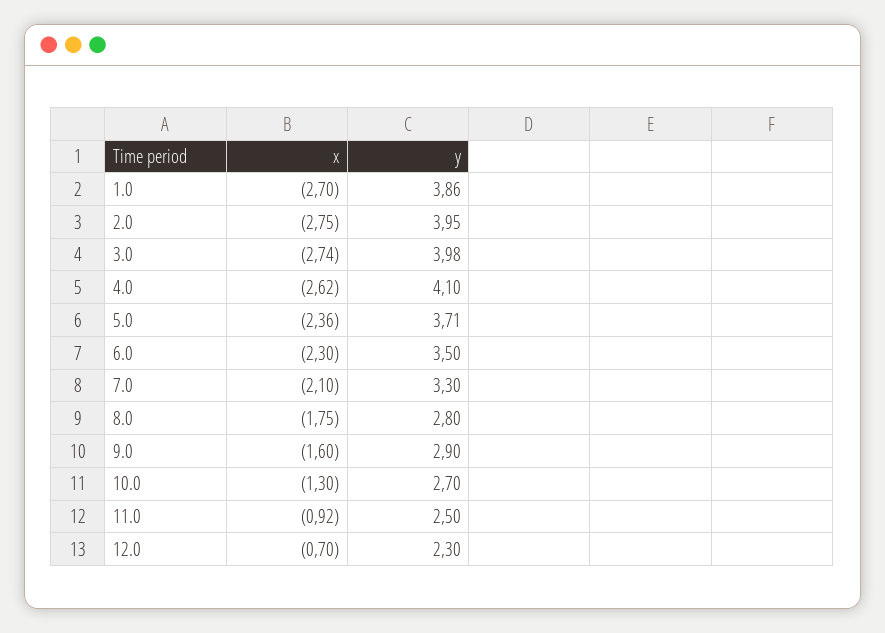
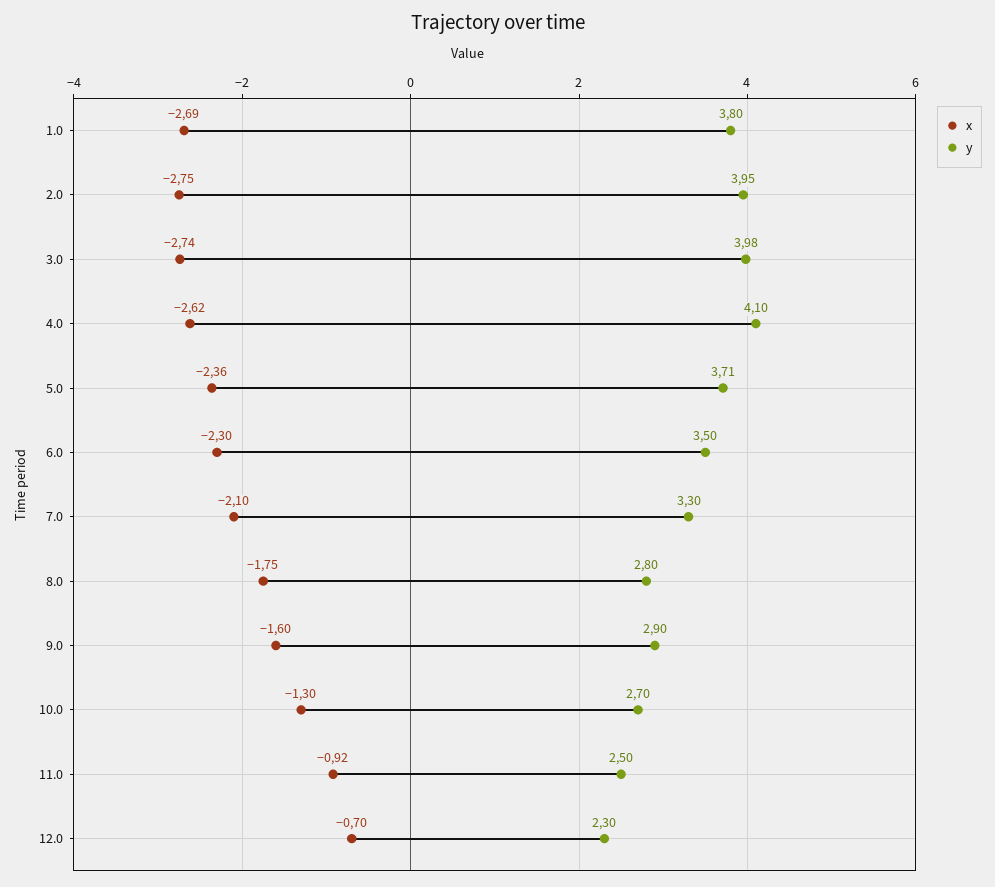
  {
    "x": {
-     "1.0": -2.7,
+     "1.0": -2.69,
      "2.0": -2.75,
      "3.0": -2.74,
      "4.0": -2.62,
      "5.0": -2.36,
      "6.0": -2.3,
      "7.0": -2.1,
      "8.0": -1.75,
      "9.0": -1.6,
      "10.0": -1.3,
      "11.0": -0.92,
      "12.0": -0.7
    },
    "y": {
-     "1.0": 3.86,
+     "1.0": 3.8,
      "2.0": 3.95,
      "3.0": 3.98,
      "4.0": 4.1,
      "5.0": 3.71,
      "6.0": 3.5,
      "7.0": 3.3,
      "8.0": 2.8,
      "9.0": 2.9,
      "10.0": 2.7,
      "11.0": 2.5,
      "12.0": 2.3
    }
  }

